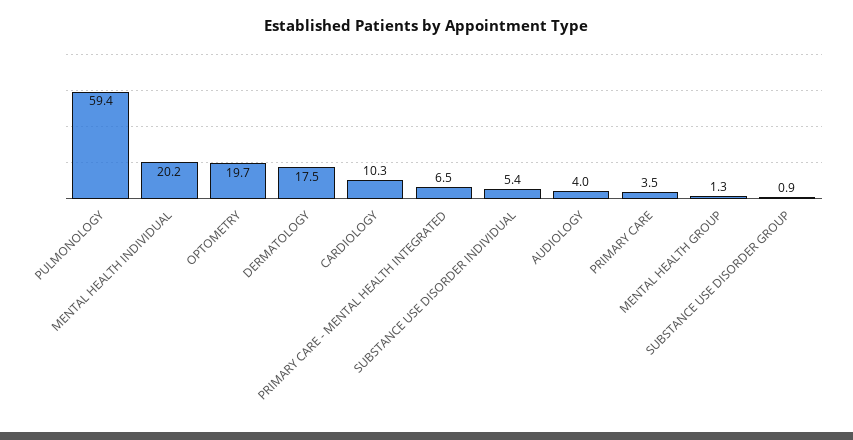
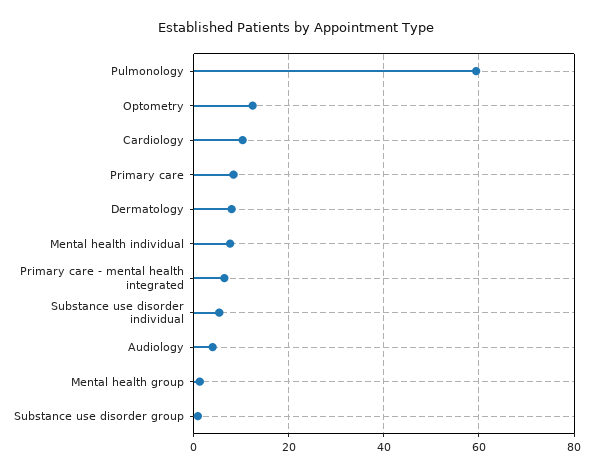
  {
    "PULMONOLOGY": 59.4,
-   "MENTAL HEALTH INDIVIDUAL": 20.2,
+   "MENTAL HEALTH INDIVIDUAL": 8,
-   "OPTOMETRY": 19.7,
+   "OPTOMETRY": 12,
-   "DERMATOLOGY": 17.5,
+   "DERMATOLOGY": 8,
    "CARDIOLOGY": 10.3,
    "PRIMARY CARE - MENTAL HEALTH INTEGRATED": 6.5,
    "SUBSTANCE USE DISORDER INDIVIDUAL": 5.4,
    "AUDIOLOGY": 4,
-   "PRIMARY CARE": 3.5,
+   "PRIMARY CARE": 8,
    "MENTAL HEALTH GROUP": 1.3,
    "SUBSTANCE USE DISORDER GROUP": 0.9
  }

